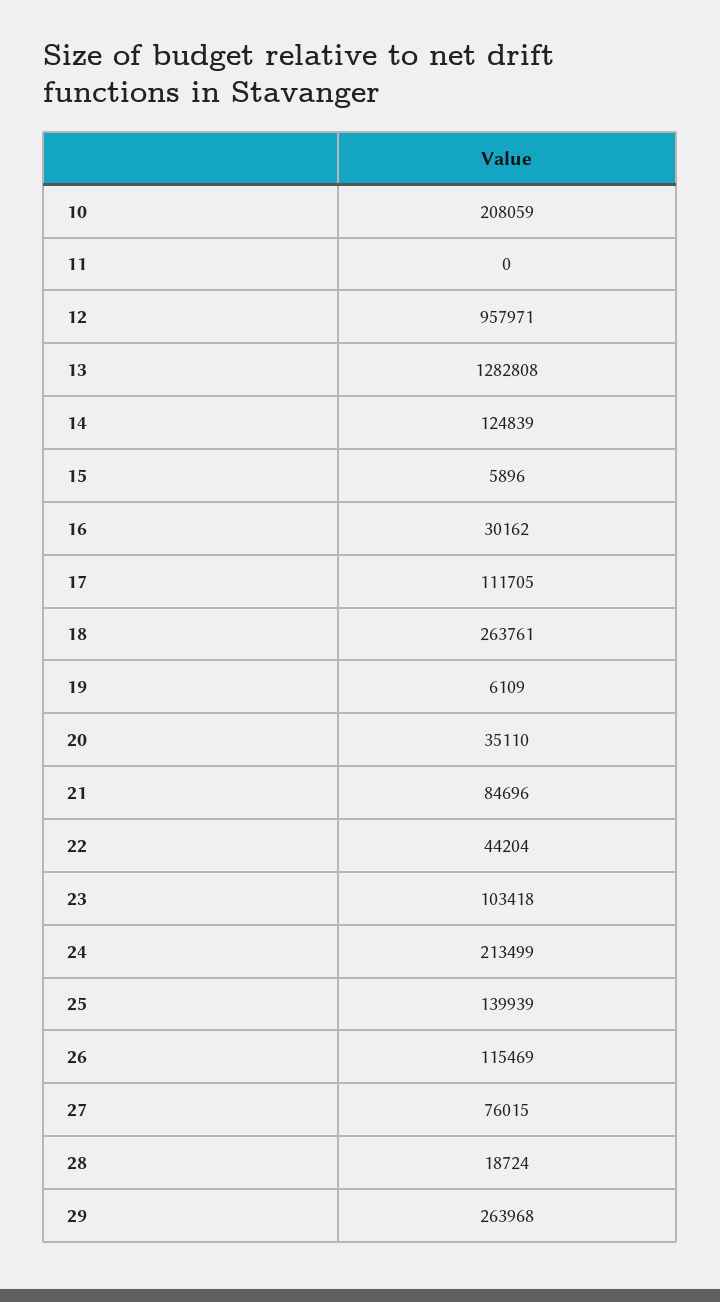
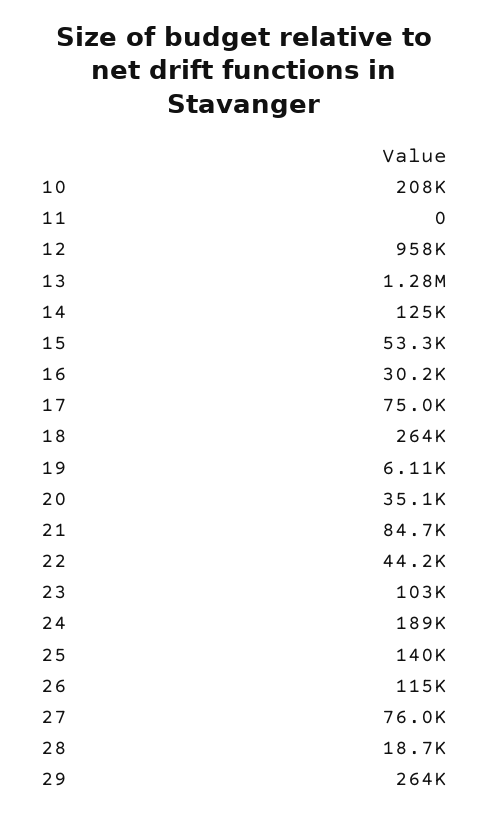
  {
    "10": 208059,
    "11": 0,
    "12": 957971,
    "13": 1282808,
    "14": 124839,
-   "15": 5896,
+   "15": 53300,
    "16": 30162,
-   "17": 111705,
+   "17": 75000,
    "18": 263761,
    "19": 6109,
    "20": 35110,
    "21": 84696,
    "22": 44204,
    "23": 103418,
-   "24": 213499,
+   "24": 189000,
    "25": 139939,
    "26": 115469,
    "27": 76015,
    "28": 18724,
    "29": 263968
  }

